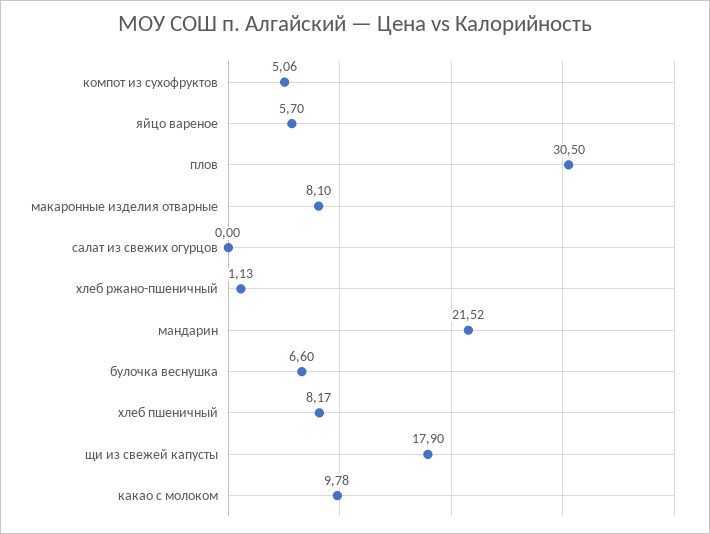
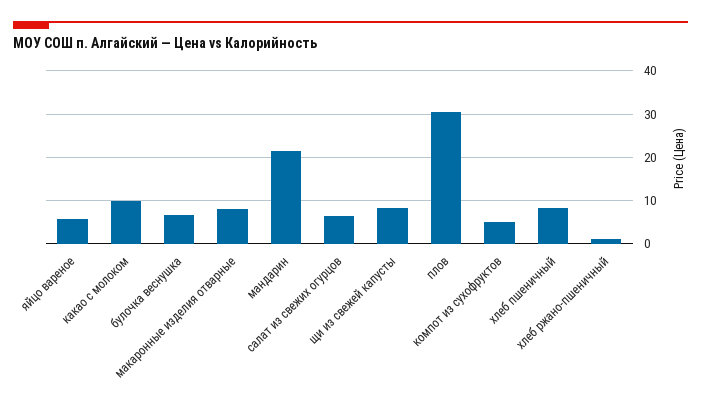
  {
    "компот из сухофруктов": 5.06,
    "яйцо вареное": 5.7,
    "плов": 30.5,
    "макаронные изделия отварные": 8.1,
-   "салат из свежих огурцов": 0,
+   "салат из свежих огурцов": 6,
    "хлеб ржано-пшеничный": 1.13,
    "мандарин": 21.52,
    "булочка веснушка": 6.6,
    "хлеб пшеничный": 8.17,
-   "щи из свежей капусты": 17.9,
+   "щи из свежей капусты": 8,
    "какао с молоком": 9.78
  }

